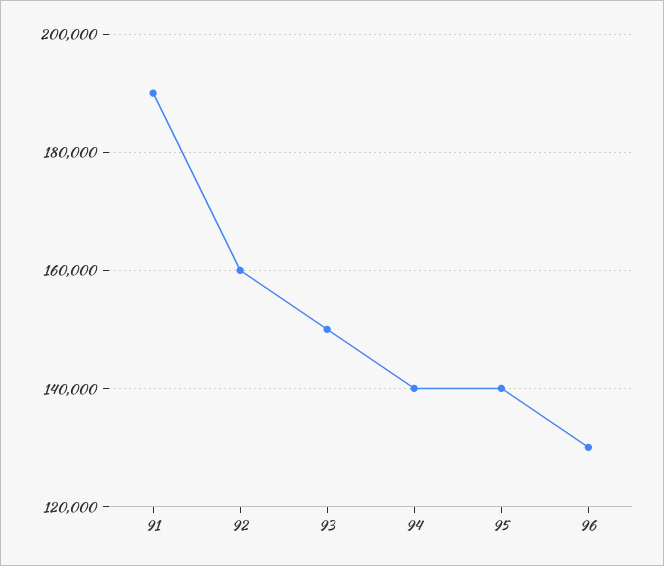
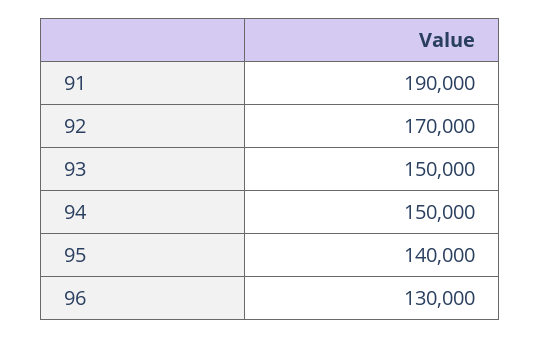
  {
    "91": 190000,
-   "92": 160000,
+   "92": 170000,
    "93": 150000,
-   "94": 140000,
+   "94": 150000,
    "95": 140000,
    "96": 130000
  }

